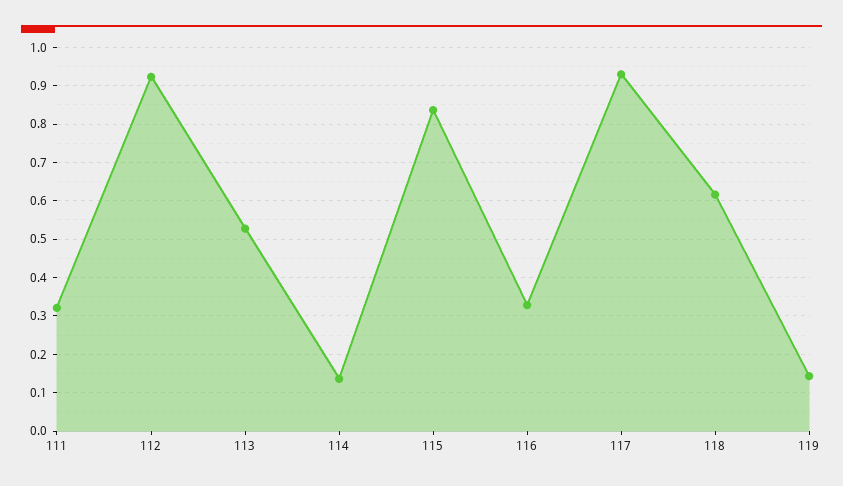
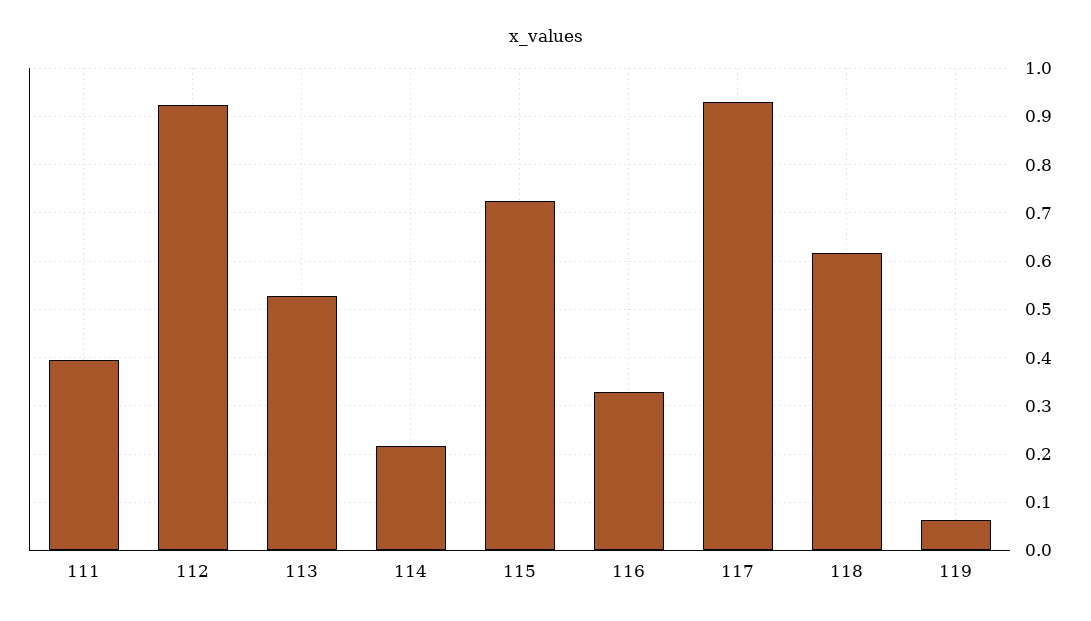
  {
-   "111": 0.32,
+   "111": 0.4,
    "112": 0.92,
    "113": 0.52,
-   "114": 0.14,
+   "114": 0.22,
-   "115": 0.84,
+   "115": 0.72,
    "116": 0.32,
    "117": 0.92,
    "118": 0.62,
-   "119": 0.14
+   "119": 0.06
  }

